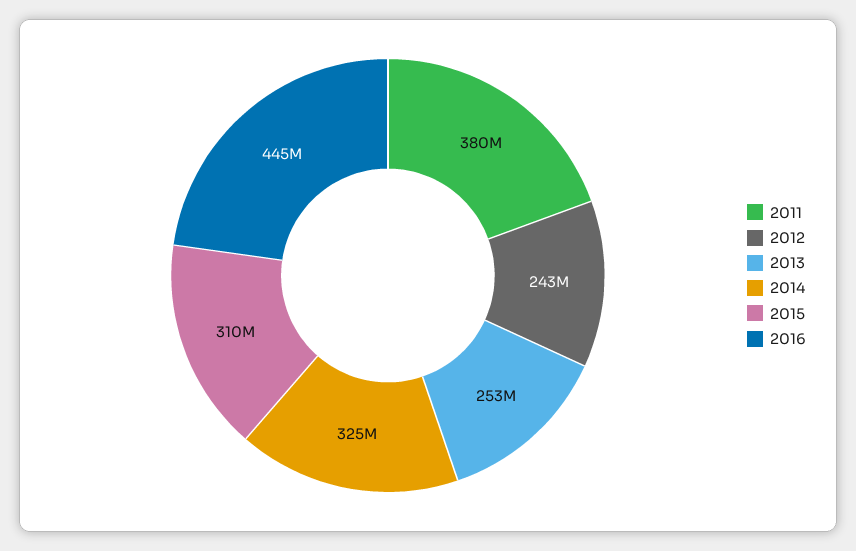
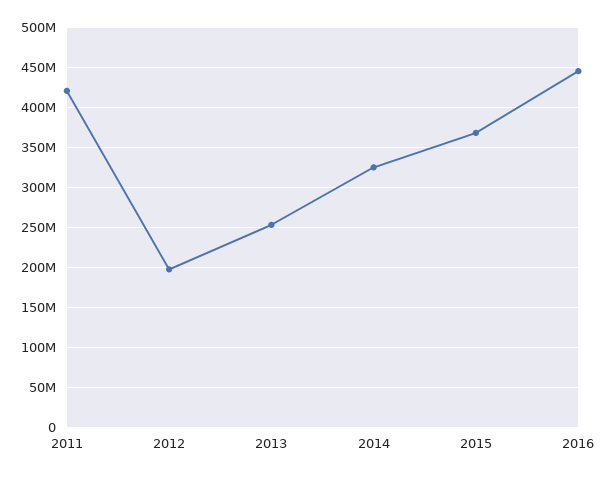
  {
-   "2011": 380000000,
+   "2011": 420000000,
-   "2012": 243000000,
+   "2012": 200000000,
    "2013": 253000000,
    "2014": 325000000,
-   "2015": 310000000,
+   "2015": 370000000,
    "2016": 445000000
  }

